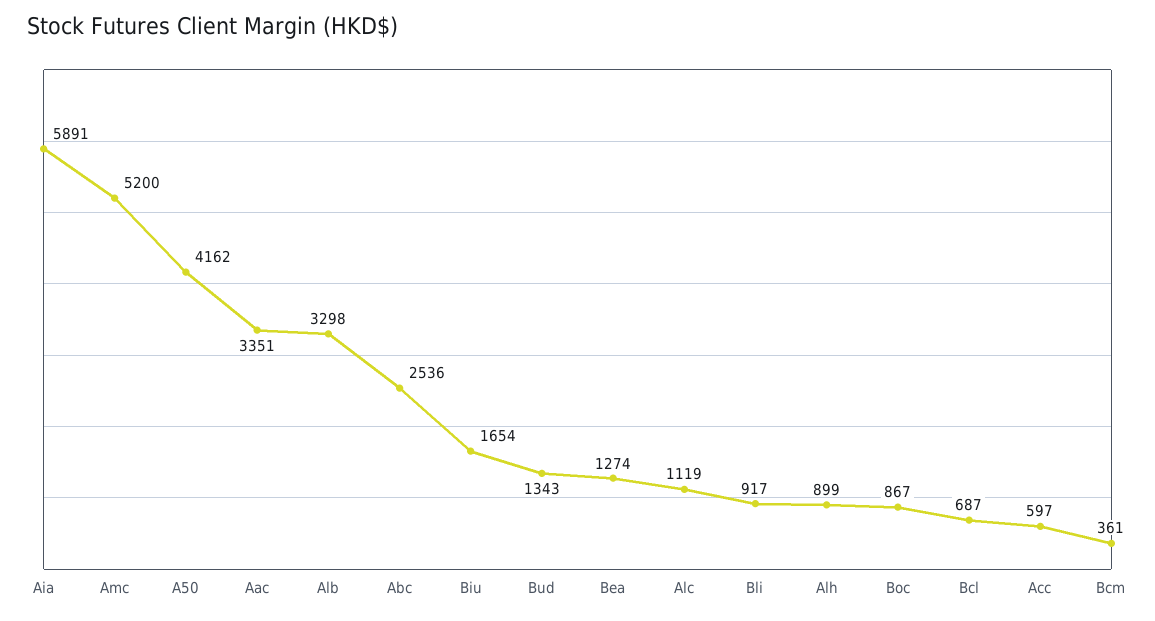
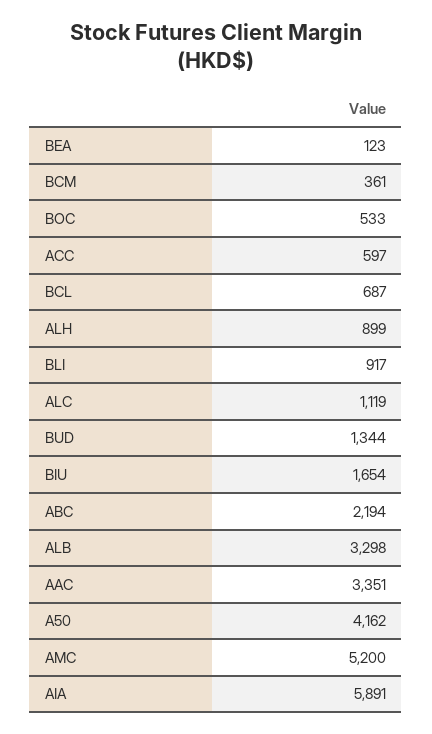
  {
    "Aia": 5891,
    "Amc": 5200,
    "A50": 4162,
    "Aac": 3351,
    "Alb": 3298,
-   "Abc": 2536,
+   "Abc": 2194,
    "Biu": 1654,
-   "Bud": 1343,
+   "Bud": 1344,
-   "Bea": 1274,
+   "Bea": 123,
    "Alc": 1119,
    "Bli": 917,
    "Alh": 899,
-   "Boc": 867,
+   "Boc": 533,
    "Bcl": 687,
    "Acc": 597,
    "Bcm": 361
  }

